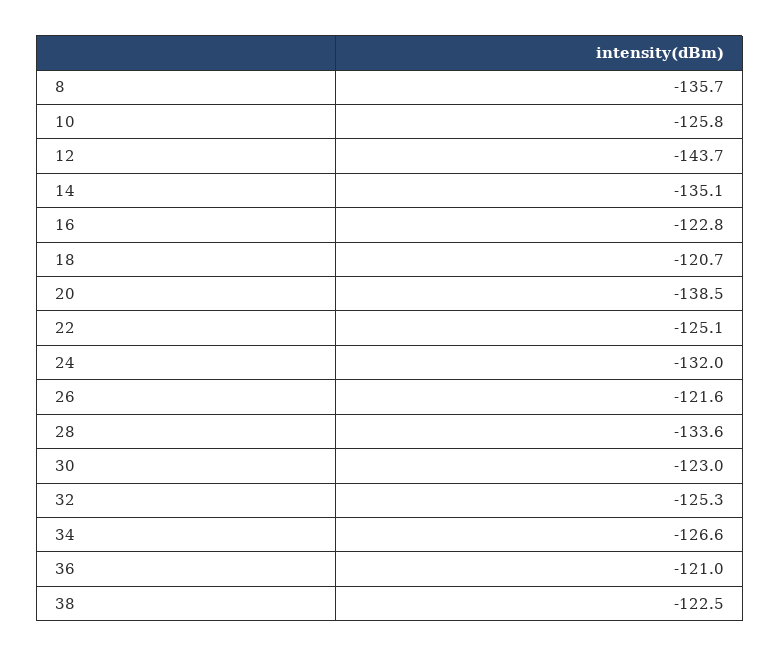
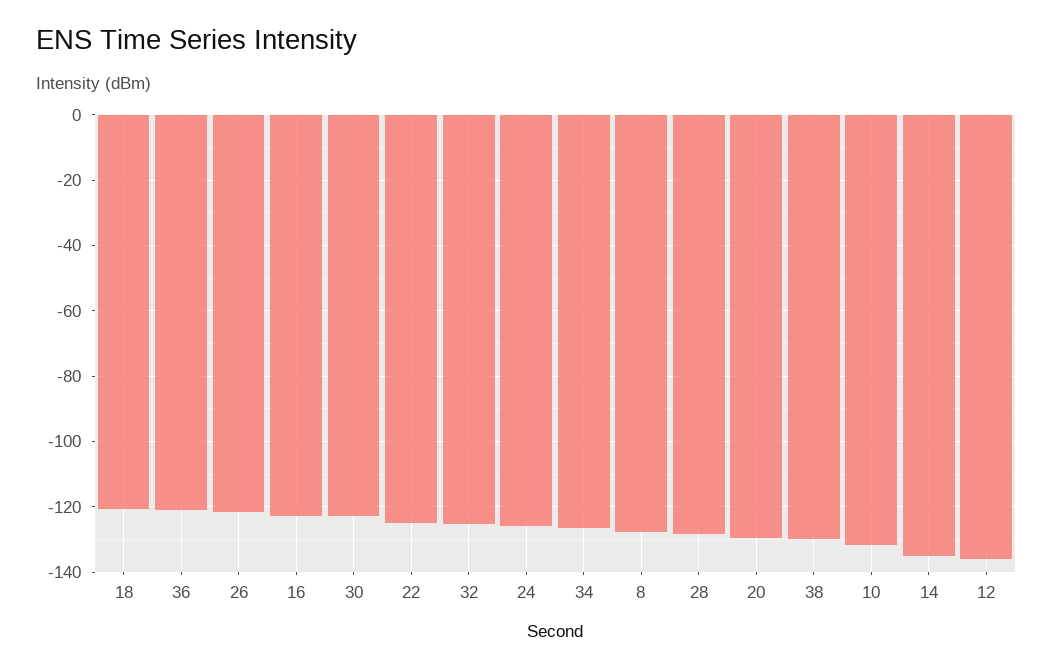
  {
-   "8": -135.7,
+   "8": -128,
-   "10": -125.8,
+   "10": -132,
-   "12": -143.7,
+   "12": -136,
    "14": -135.1,
    "16": -122.8,
    "18": -120.7,
-   "20": -138.5,
+   "20": -130,
    "22": -125.1,
-   "24": -132,
+   "24": -126,
    "26": -121.6,
-   "28": -133.6,
+   "28": -128,
    "30": -123,
    "32": -125.3,
    "34": -126.6,
    "36": -121,
-   "38": -122.5
+   "38": -130
  }

